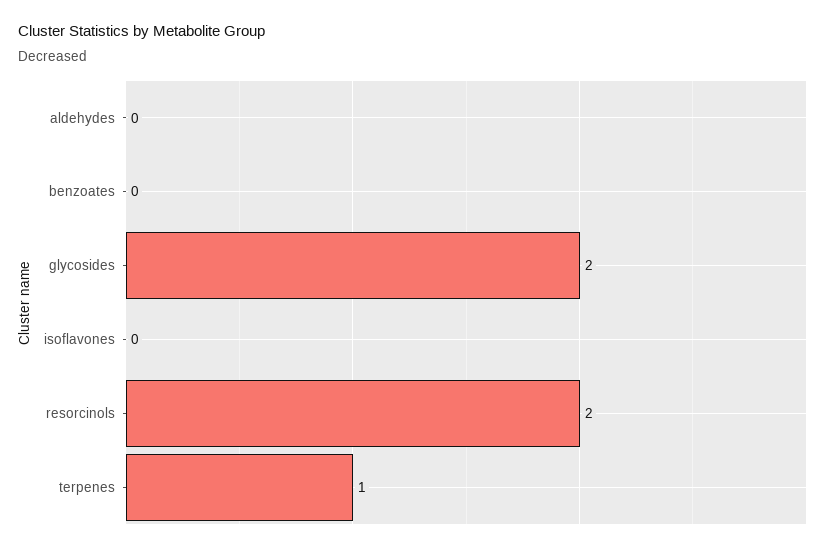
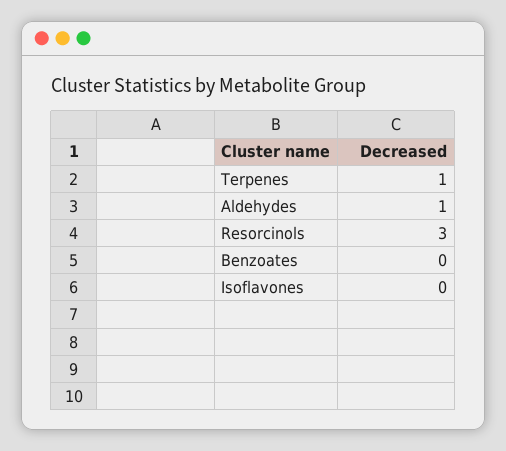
  {
-   "aldehydes": 0,
+   "aldehydes": 1,
    "benzoates": 0,
-   "glycosides": 2,
    "isoflavones": 0,
-   "resorcinols": 2,
+   "resorcinols": 3,
    "terpenes": 1
  }

